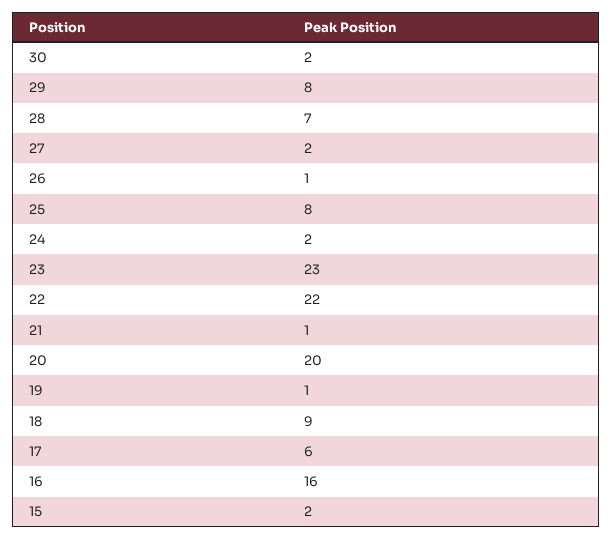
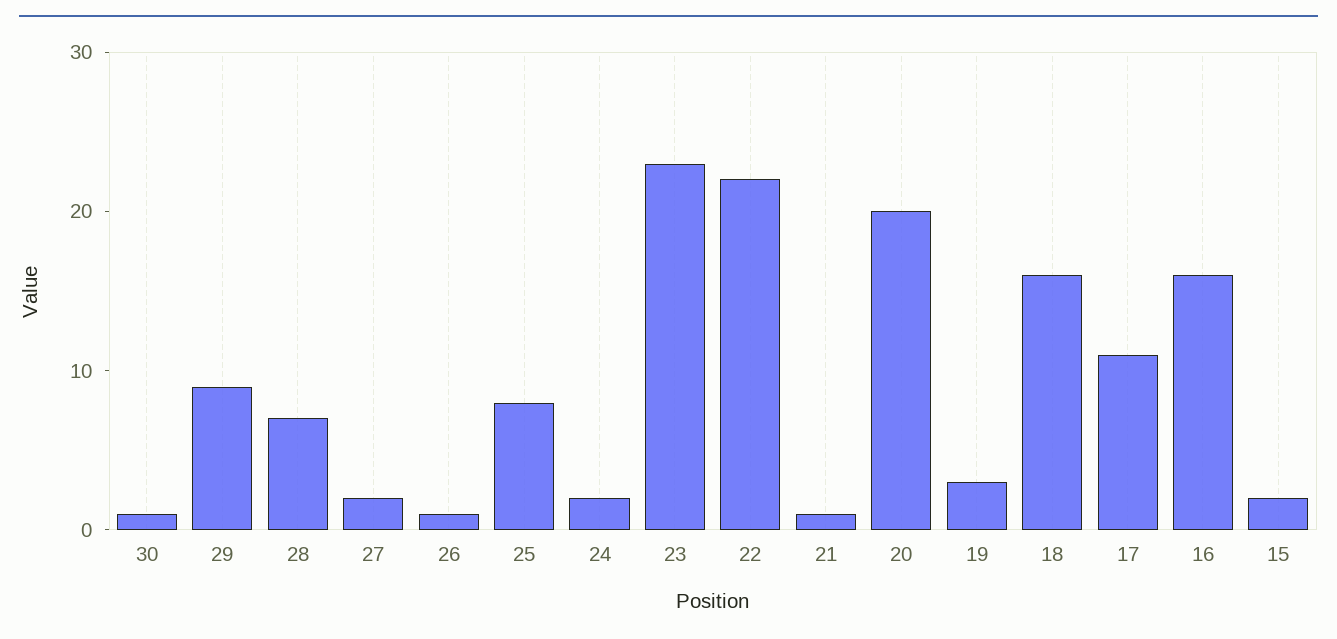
  {
-   "30": 2,
+   "30": 1,
-   "29": 8,
+   "29": 9,
    "28": 7,
    "27": 2,
    "26": 1,
    "25": 8,
    "24": 2,
    "23": 23,
    "22": 22,
    "21": 1,
    "20": 20,
-   "19": 1,
+   "19": 3,
-   "18": 9,
+   "18": 16,
-   "17": 6,
+   "17": 11,
    "16": 16,
    "15": 2
  }

